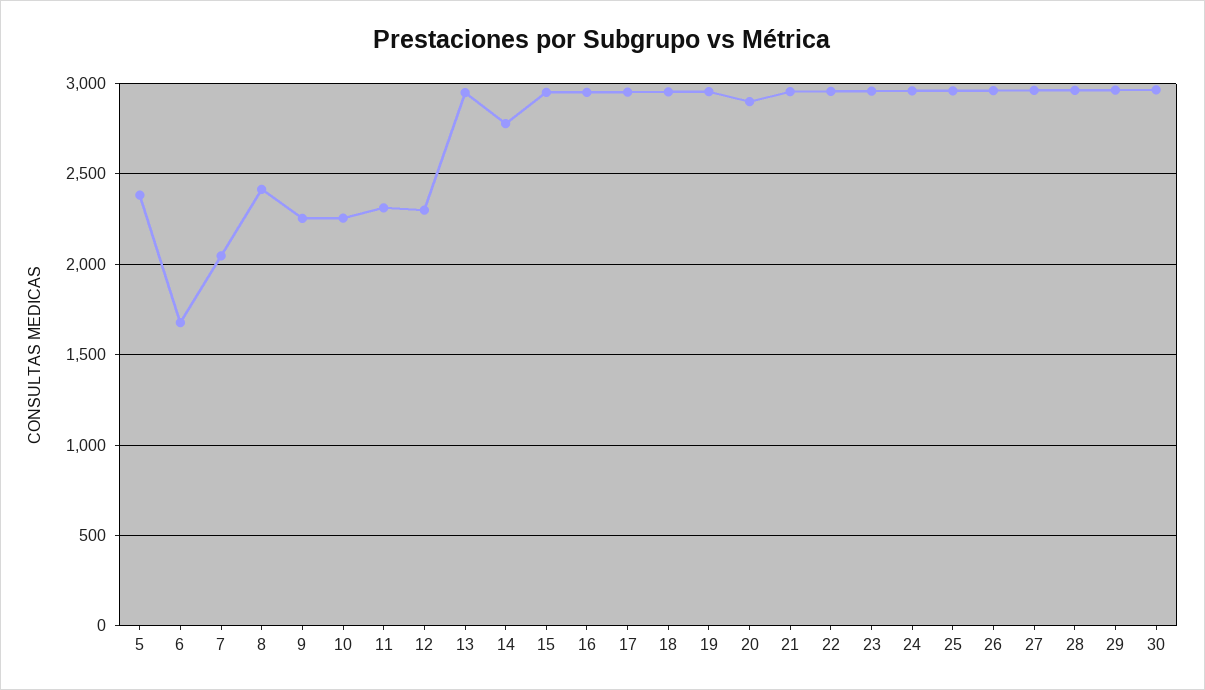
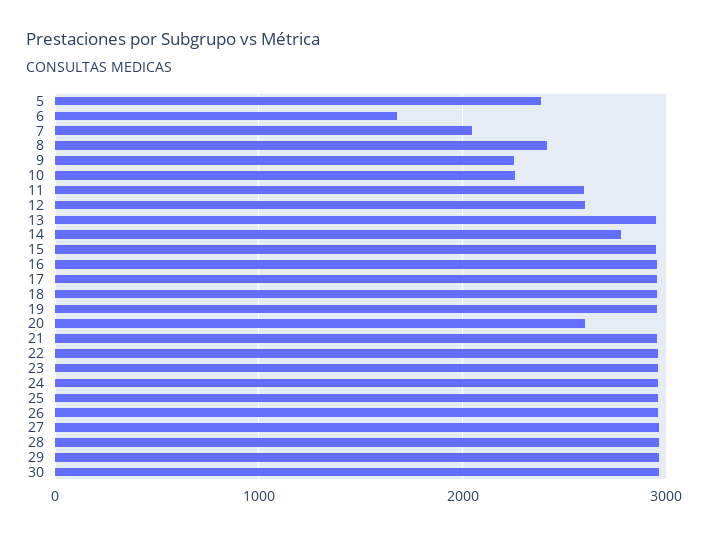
  {
    "5": 2400,
    "6": 1700,
    "7": 2050,
    "8": 2400,
    "9": 2250,
    "10": 2250,
-   "11": 2300,
+   "11": 2600,
-   "12": 2300,
+   "12": 2600,
    "13": 2950,
    "14": 2800,
    "15": 2950,
    "16": 2950,
    "17": 2950,
    "18": 2950,
    "19": 2950,
-   "20": 2900,
+   "20": 2600,
    "21": 2950,
    "22": 2950,
    "23": 2950,
    "24": 2950,
    "25": 2950,
    "26": 2950,
    "27": 2950,
    "28": 2950,
    "29": 2950,
    "30": 2950
  }

